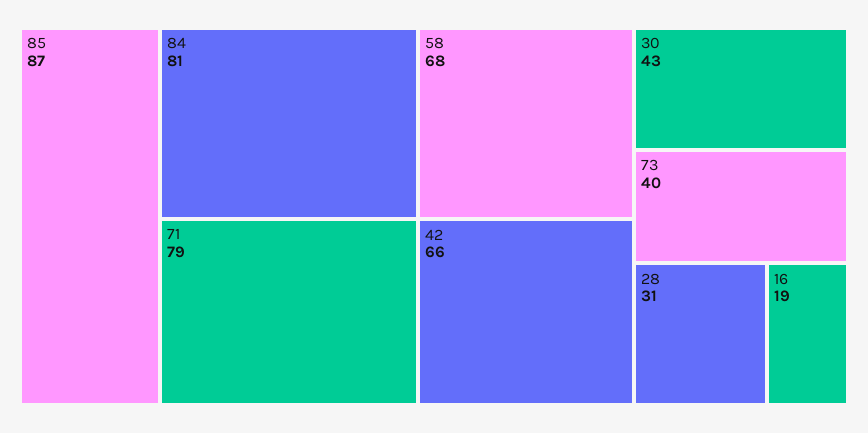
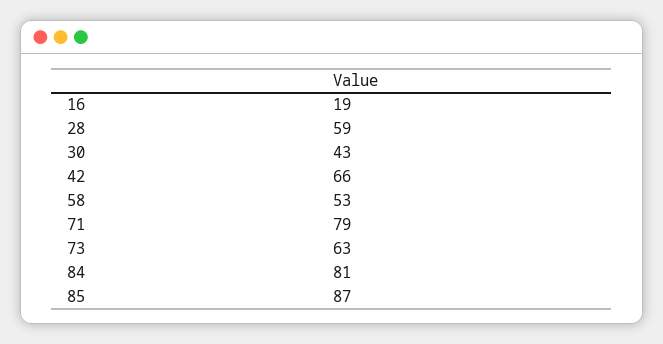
  {
    "85": 87,
    "84": 81,
    "71": 79,
-   "58": 68,
+   "58": 53,
    "42": 66,
    "30": 43,
-   "73": 40,
+   "73": 63,
-   "28": 31,
+   "28": 59,
    "16": 19
  }

